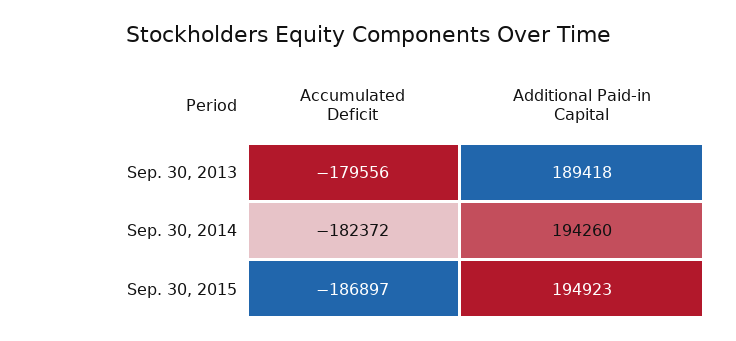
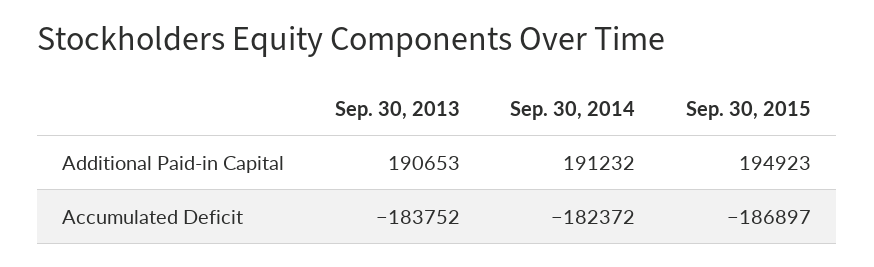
  {
    "Accumulated Deficit": {
-     "Sep. 30, 2013": -179556,
+     "Sep. 30, 2013": -183752,
      "Sep. 30, 2014": -182372,
      "Sep. 30, 2015": -186897
    },
    "Additional Paid-in Capital": {
-     "Sep. 30, 2013": 189418,
+     "Sep. 30, 2013": 190653,
-     "Sep. 30, 2014": 194260,
+     "Sep. 30, 2014": 191232,
      "Sep. 30, 2015": 194923
    }
  }

